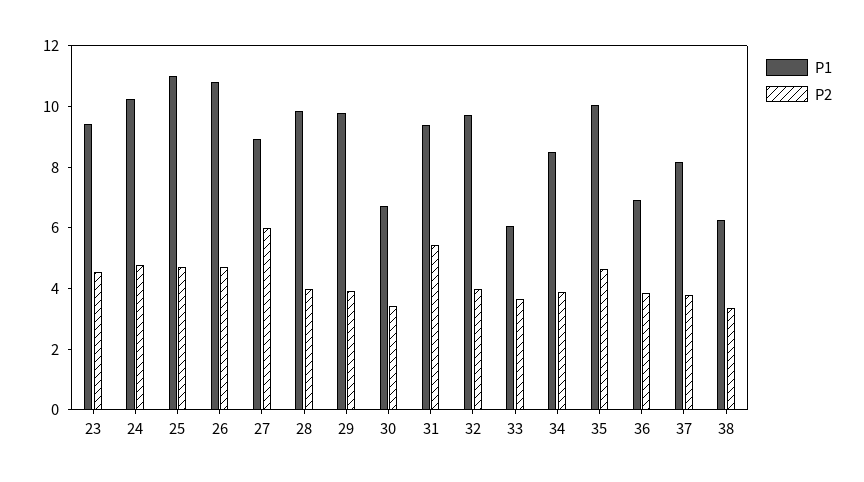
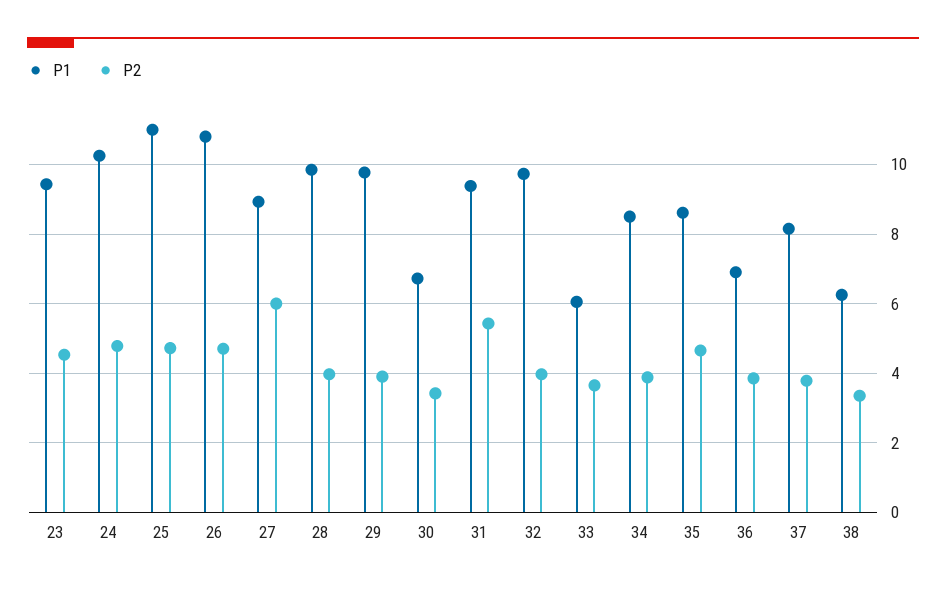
  {
    "P1": {
      "23": 9.4,
      "24": 10.2,
      "25": 11,
      "26": 10.8,
      "27": 9,
      "28": 9.8,
      "29": 9.8,
      "30": 6.8,
      "31": 9.4,
      "32": 9.8,
      "33": 6,
      "34": 8.6,
-     "35": 10,
+     "35": 8.6,
      "36": 7,
      "37": 8.2,
      "38": 6.2
    },
    "P2": {
      "23": 4.6,
      "24": 4.8,
      "25": 4.8,
      "26": 4.8,
      "27": 6,
      "28": 4,
      "29": 4,
      "30": 3.4,
      "31": 5.4,
      "32": 4,
      "33": 3.6,
      "34": 3.8,
      "35": 4.6,
      "36": 3.8,
      "37": 3.8,
      "38": 3.4
    }
  }

